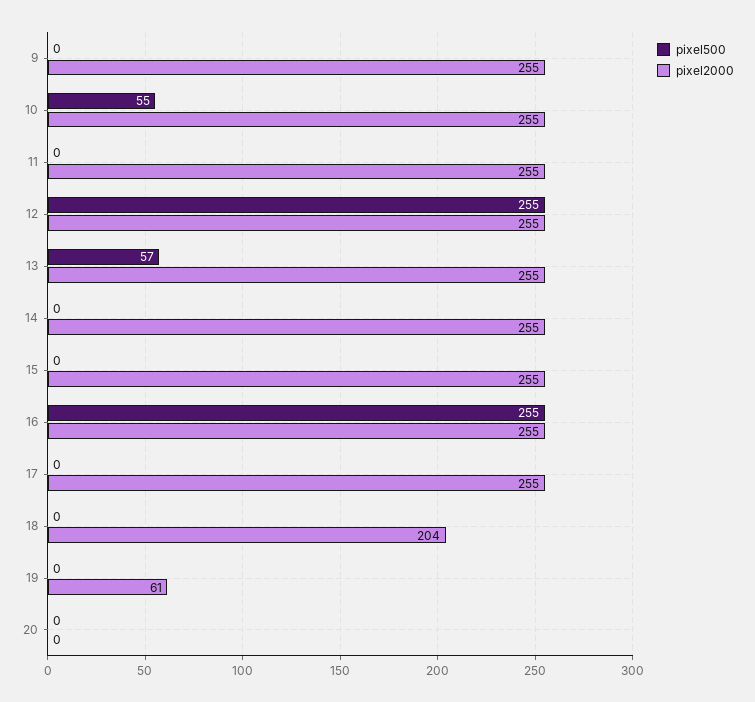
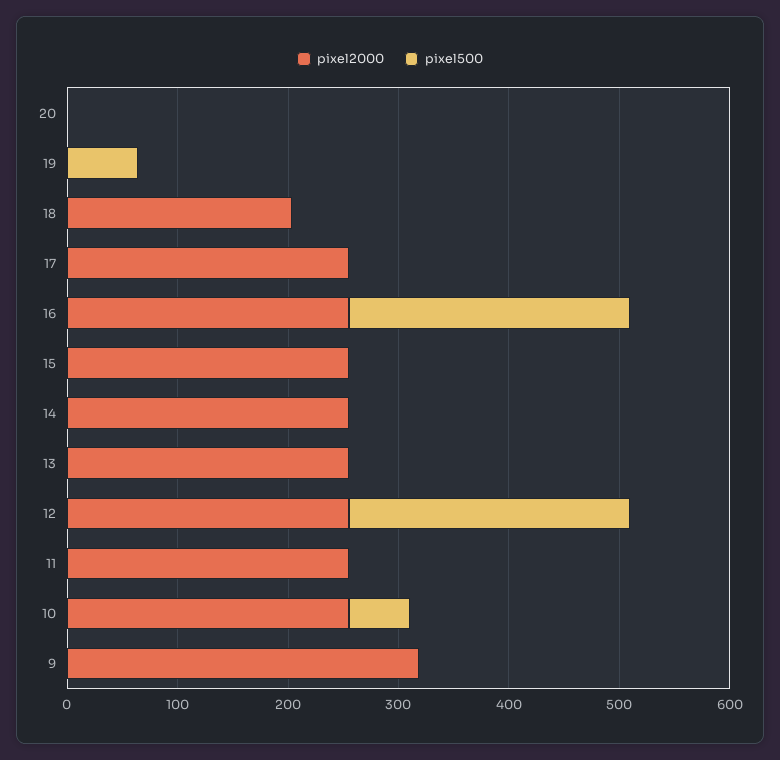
  {
    "pixel500": {
      "9": 0,
      "10": 55,
      "11": 0,
      "12": 255,
-     "13": 57,
+     "13": 0,
      "14": 0,
      "15": 0,
      "16": 255,
      "17": 0,
      "18": 0,
-     "19": 0,
+     "19": 60,
      "20": 0
    },
    "pixel2000": {
-     "9": 255,
+     "9": 320,
      "10": 255,
      "11": 255,
      "12": 255,
      "13": 255,
      "14": 255,
      "15": 255,
      "16": 255,
      "17": 255,
      "18": 204,
-     "19": 61,
+     "19": 0,
      "20": 0
    }
  }

